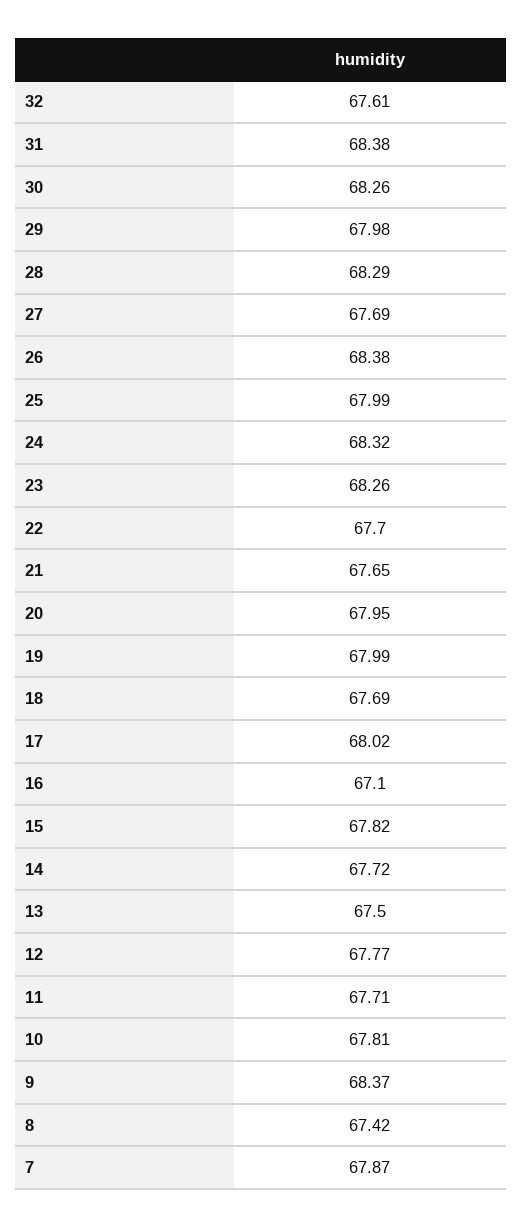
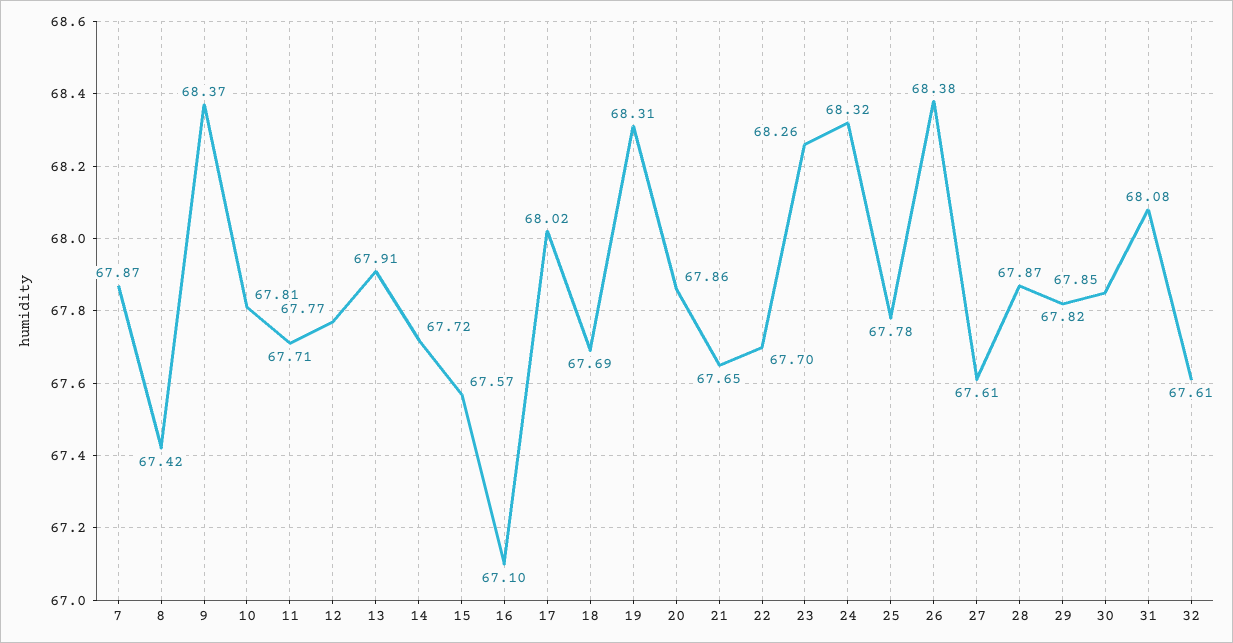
  {
    "32": 67.61,
-   "31": 68.38,
+   "31": 68.08,
-   "30": 68.26,
+   "30": 67.85,
-   "29": 67.98,
+   "29": 67.82,
-   "28": 68.29,
+   "28": 67.87,
-   "27": 67.69,
+   "27": 67.61,
    "26": 68.38,
-   "25": 67.99,
+   "25": 67.78,
    "24": 68.32,
    "23": 68.26,
    "22": 67.7,
    "21": 67.65,
-   "20": 67.95,
+   "20": 67.86,
-   "19": 67.99,
+   "19": 68.31,
    "18": 67.69,
    "17": 68.02,
    "16": 67.1,
-   "15": 67.82,
+   "15": 67.57,
    "14": 67.72,
-   "13": 67.5,
+   "13": 67.91,
    "12": 67.77,
    "11": 67.71,
    "10": 67.81,
    "9": 68.37,
    "8": 67.42,
    "7": 67.87
  }

